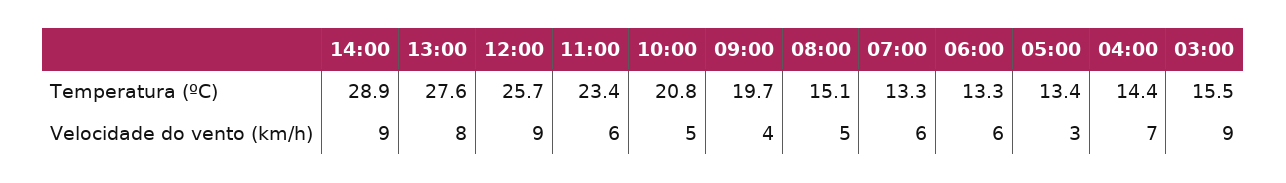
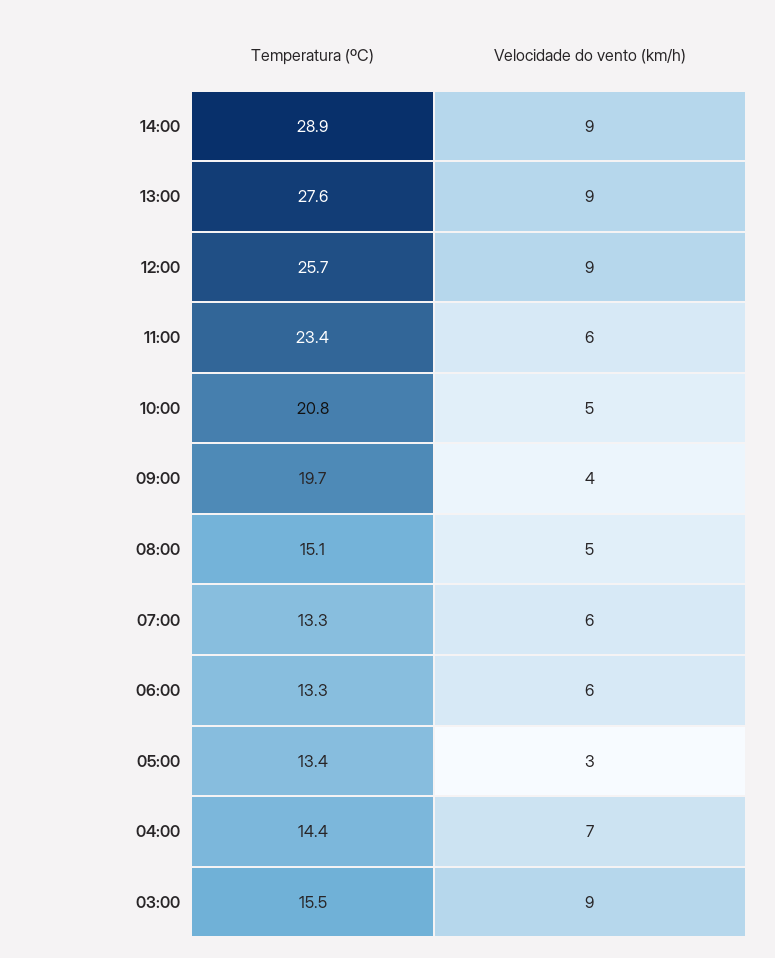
  {
    "14:00": {
      "Temperatura (ºC)": 28.9,
      "Velocidade do vento (km/h)": 9
    },
    "13:00": {
      "Temperatura (ºC)": 27.6,
-     "Velocidade do vento (km/h)": 8
+     "Velocidade do vento (km/h)": 9
    },
    "12:00": {
      "Temperatura (ºC)": 25.7,
      "Velocidade do vento (km/h)": 9
    },
    "11:00": {
      "Temperatura (ºC)": 23.4,
      "Velocidade do vento (km/h)": 6
    },
    "10:00": {
      "Temperatura (ºC)": 20.8,
      "Velocidade do vento (km/h)": 5
    },
    "09:00": {
      "Temperatura (ºC)": 19.7,
      "Velocidade do vento (km/h)": 4
    },
    "08:00": {
      "Temperatura (ºC)": 15.1,
      "Velocidade do vento (km/h)": 5
    },
    "07:00": {
      "Temperatura (ºC)": 13.3,
      "Velocidade do vento (km/h)": 6
    },
    "06:00": {
      "Temperatura (ºC)": 13.3,
      "Velocidade do vento (km/h)": 6
    },
    "05:00": {
      "Temperatura (ºC)": 13.4,
      "Velocidade do vento (km/h)": 3
    },
    "04:00": {
      "Temperatura (ºC)": 14.4,
      "Velocidade do vento (km/h)": 7
    },
    "03:00": {
      "Temperatura (ºC)": 15.5,
      "Velocidade do vento (km/h)": 9
    }
  }

